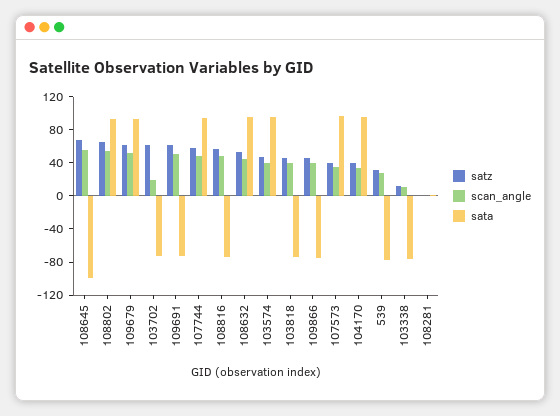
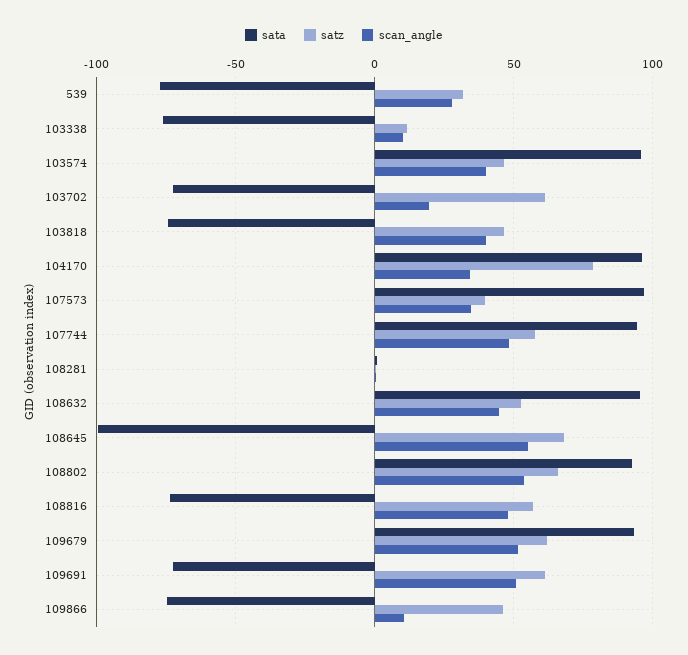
  {
    "satz": {
      "108645": 70,
      "108802": 65,
      "109679": 60,
      "103702": 60,
      "109691": 60,
      "107744": 60,
      "108816": 55,
      "108632": 55,
      "103574": 45,
      "103818": 45,
      "109866": 45,
      "107573": 40,
-     "104170": 40,
+     "104170": 80,
      "539": 30,
      "103338": 10,
      "108281": 0
    },
    "scan_angle": {
      "108645": 55,
      "108802": 55,
      "109679": 50,
      "103702": 20,
      "109691": 50,
      "107744": 50,
      "108816": 50,
      "108632": 45,
      "103574": 40,
      "103818": 40,
-     "109866": 40,
+     "109866": 10,
      "107573": 35,
      "104170": 35,
      "539": 30,
      "103338": 10,
      "108281": 0
    },
    "sata": {
      "108645": -100,
      "108802": 95,
      "109679": 95,
      "103702": -75,
      "109691": -75,
      "107744": 95,
      "108816": -75,
      "108632": 95,
      "103574": 95,
      "103818": -75,
      "109866": -75,
      "107573": 95,
      "104170": 95,
      "539": -75,
      "103338": -75,
      "108281": 0
    }
  }

